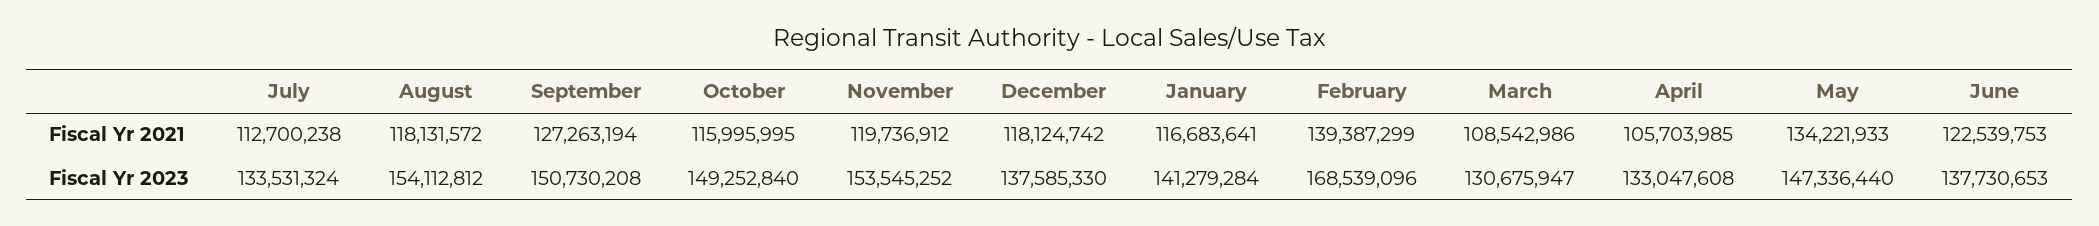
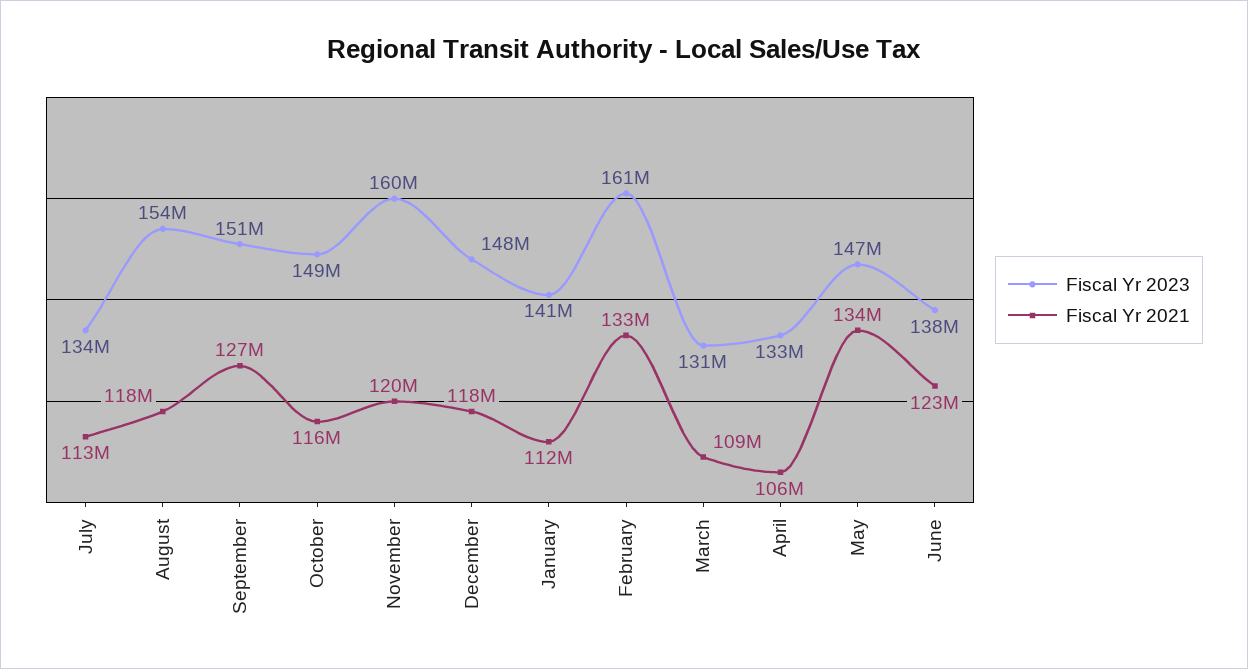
  {
    "Fiscal Yr 2021": {
      "July": 112700238,
      "August": 118131572,
      "September": 127263194,
      "October": 115995995,
      "November": 119736912,
      "December": 118124742,
-     "January": 116683641,
+     "January": 112000000,
-     "February": 139387299,
+     "February": 133000000,
      "March": 108542986,
      "April": 105703985,
      "May": 134221933,
      "June": 122539753
    },
    "Fiscal Yr 2023": {
      "July": 133531324,
      "August": 154112812,
      "September": 150730208,
      "October": 149252840,
-     "November": 153545252,
+     "November": 160000000,
-     "December": 137585330,
+     "December": 148000000,
      "January": 141279284,
-     "February": 168539096,
+     "February": 161000000,
      "March": 130675947,
      "April": 133047608,
      "May": 147336440,
      "June": 137730653
    }
  }

